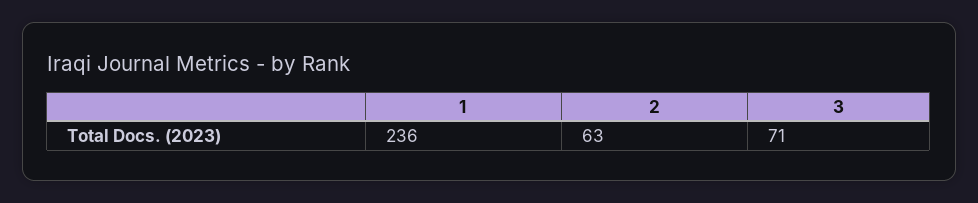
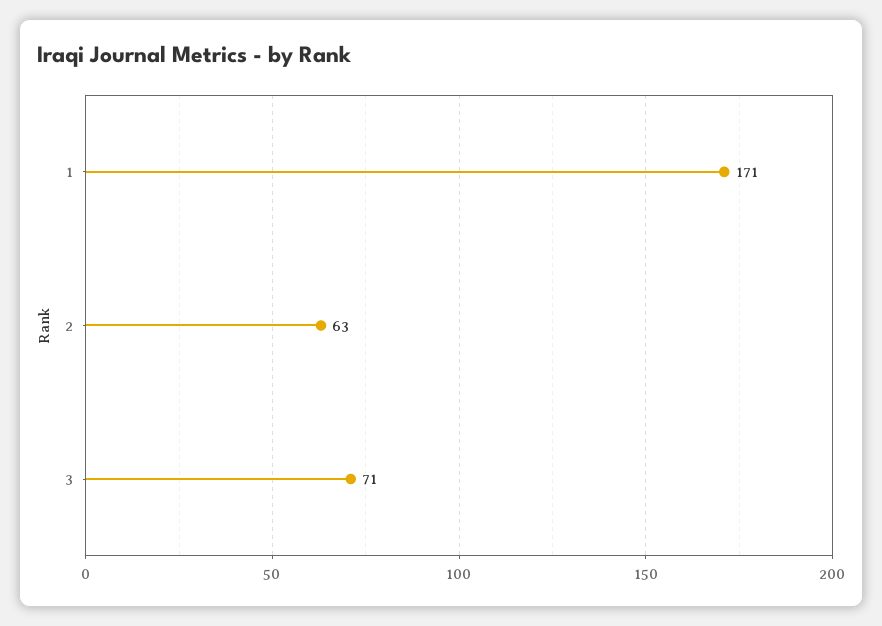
  {
-   "1": 236,
+   "1": 171,
    "2": 63,
    "3": 71
  }

